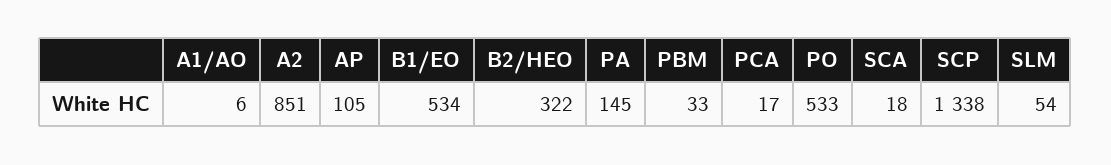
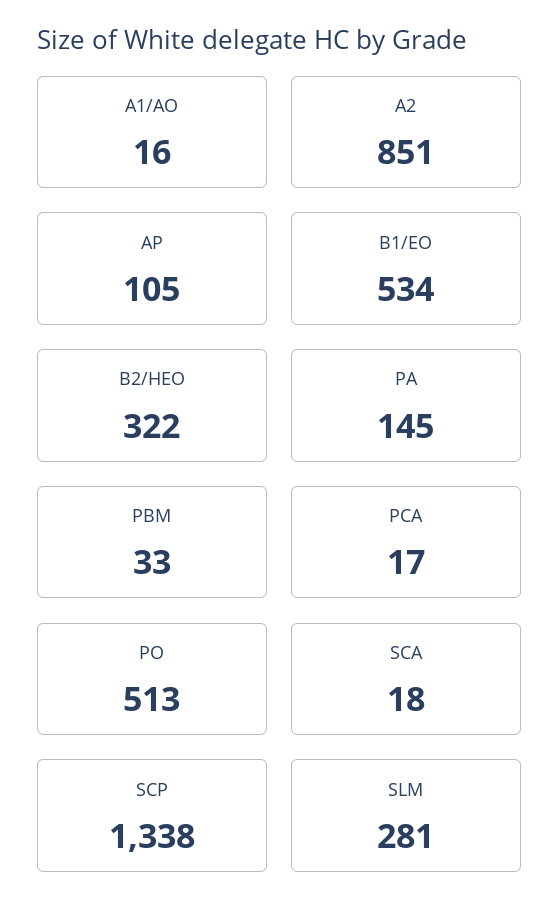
  {
-   "A1/AO": 6,
+   "A1/AO": 16,
    "A2": 851,
    "AP": 105,
    "B1/EO": 534,
    "B2/HEO": 322,
    "PA": 145,
    "PBM": 33,
    "PCA": 17,
-   "PO": 533,
+   "PO": 513,
    "SCA": 18,
    "SCP": 1338,
-   "SLM": 54
+   "SLM": 281
  }

